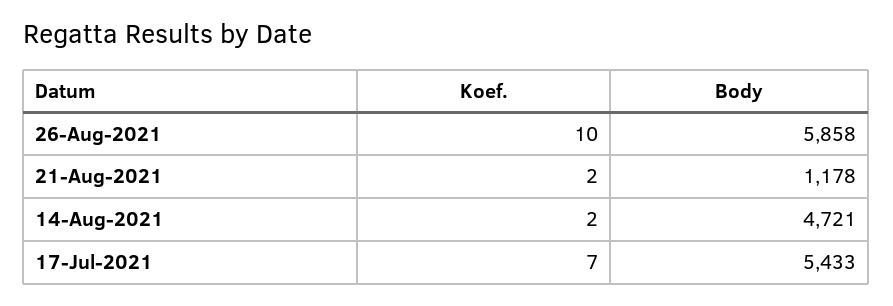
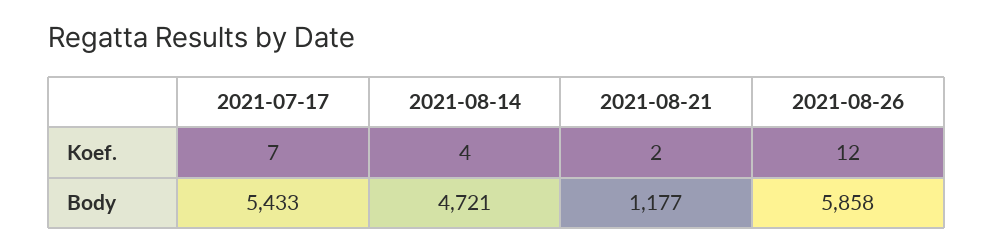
  {
    "Koef.": {
-     "26-Aug-2021": 10,
+     "26-Aug-2021": 12,
      "21-Aug-2021": 2,
-     "14-Aug-2021": 2,
+     "14-Aug-2021": 4,
      "17-Jul-2021": 7
    },
    "Body": {
      "26-Aug-2021": 5858,
-     "21-Aug-2021": 1178,
+     "21-Aug-2021": 1177,
      "14-Aug-2021": 4721,
      "17-Jul-2021": 5433
    }
  }

